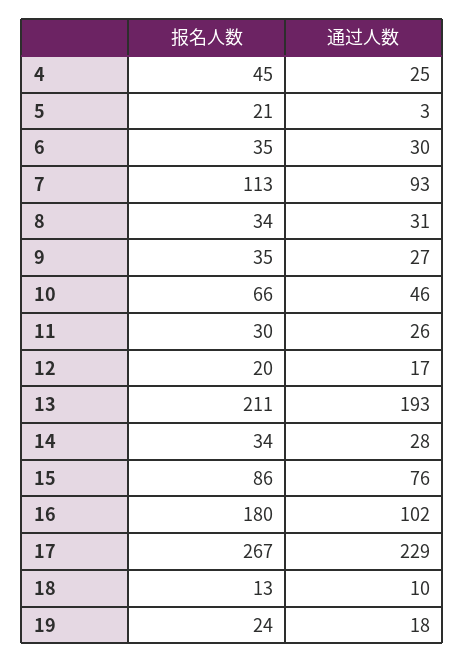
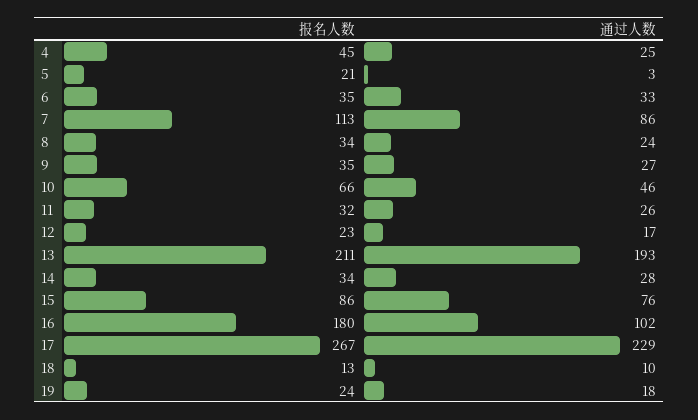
  {
    "报名人数": {
      "4": 45,
      "5": 21,
      "6": 35,
      "7": 113,
      "8": 34,
      "9": 35,
      "10": 66,
-     "11": 30,
+     "11": 32,
-     "12": 20,
+     "12": 23,
      "13": 211,
      "14": 34,
      "15": 86,
      "16": 180,
      "17": 267,
      "18": 13,
      "19": 24
    },
    "通过人数": {
      "4": 25,
      "5": 3,
-     "6": 30,
+     "6": 33,
-     "7": 93,
+     "7": 86,
-     "8": 31,
+     "8": 24,
      "9": 27,
      "10": 46,
      "11": 26,
      "12": 17,
      "13": 193,
      "14": 28,
      "15": 76,
      "16": 102,
      "17": 229,
      "18": 10,
      "19": 18
    }
  }

